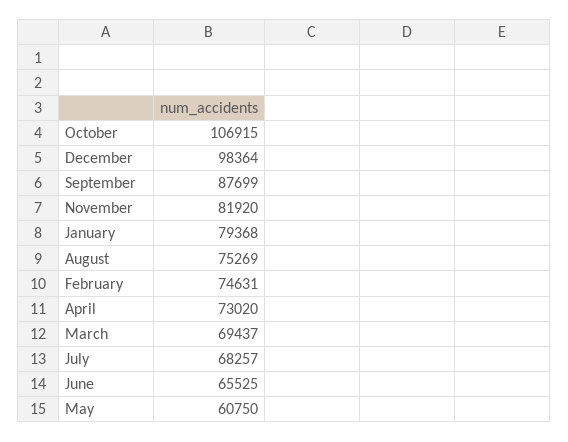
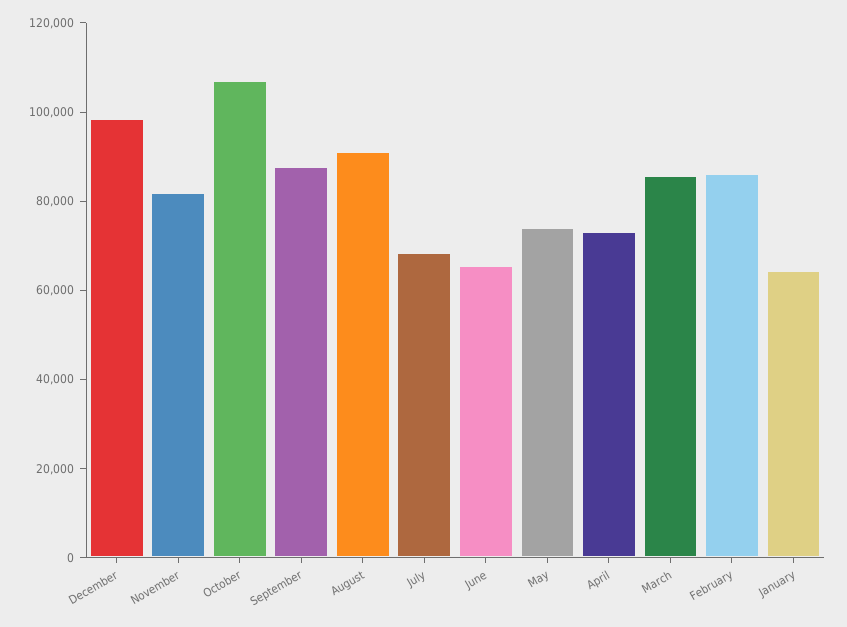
  {
    "October": 106915,
    "December": 98364,
    "September": 87699,
    "November": 81920,
-   "January": 79368,
+   "January": 65000,
-   "August": 75269,
+   "August": 90000,
-   "February": 74631,
+   "February": 85000,
    "April": 73020,
-   "March": 69437,
+   "March": 85000,
    "July": 68257,
    "June": 65525,
-   "May": 60750
+   "May": 75000
  }

